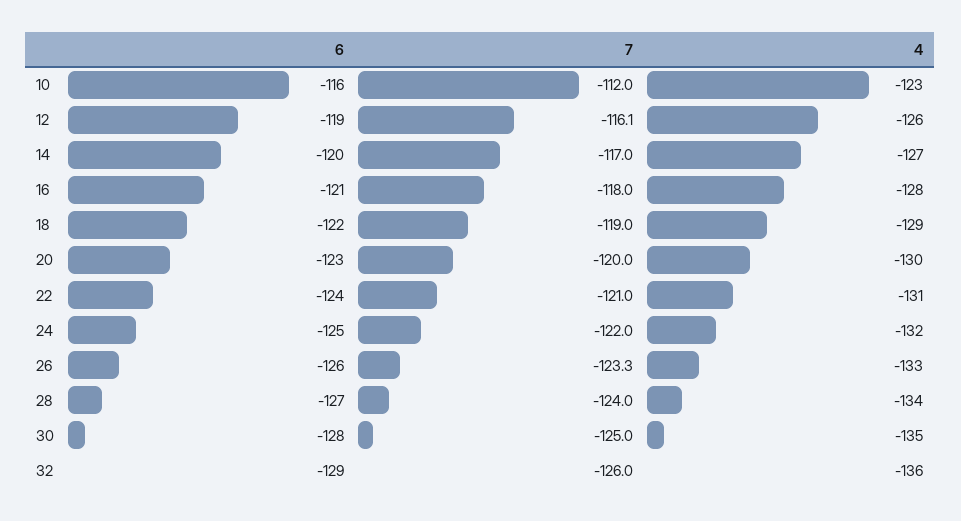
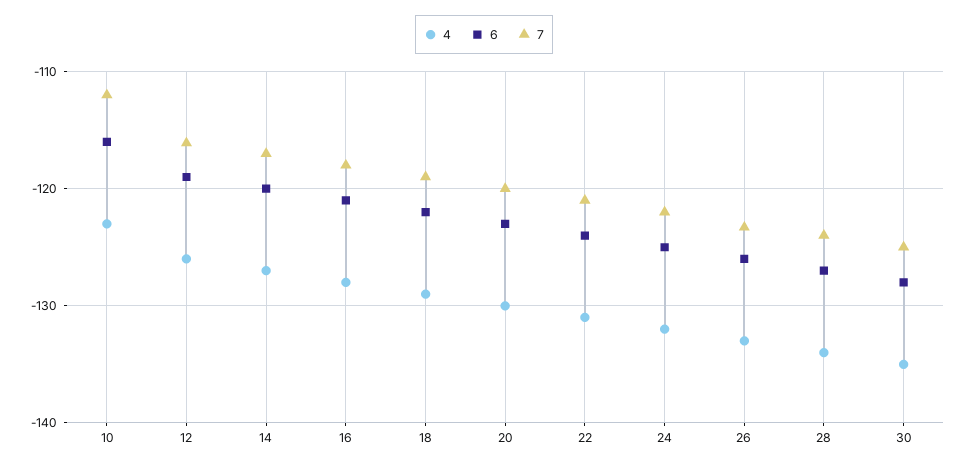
  {
    "6": {
      "10": -116,
      "12": -119,
      "14": -120,
      "16": -121,
      "18": -122,
      "20": -123,
      "22": -124,
      "24": -125,
      "26": -126,
      "28": -127,
-     "30": -128,
+     "30": -128
-     "32": -129
    },
    "7": {
      "10": -112,
      "12": -116.1,
      "14": -117,
      "16": -118,
      "18": -119,
      "20": -120,
      "22": -121,
      "24": -122,
      "26": -123.3,
      "28": -124,
-     "30": -125,
+     "30": -125
-     "32": -126
    },
    "4": {
      "10": -123,
      "12": -126,
      "14": -127,
      "16": -128,
      "18": -129,
      "20": -130,
      "22": -131,
      "24": -132,
      "26": -133,
      "28": -134,
-     "30": -135,
+     "30": -135
-     "32": -136
    }
  }

